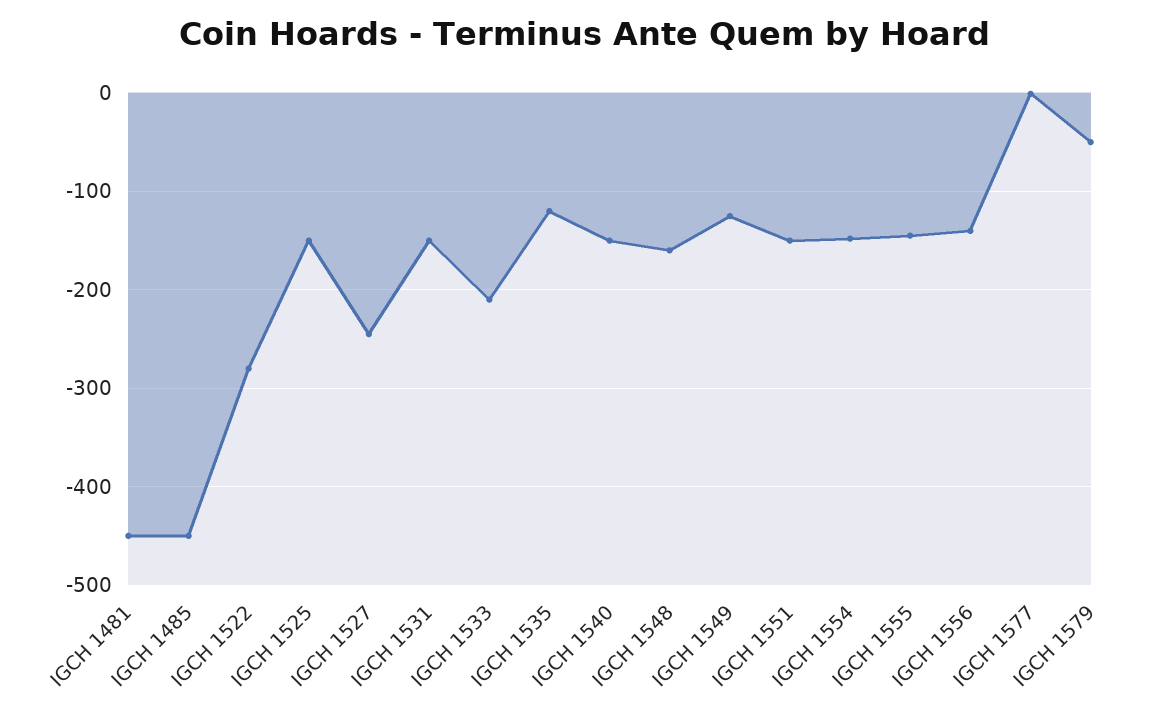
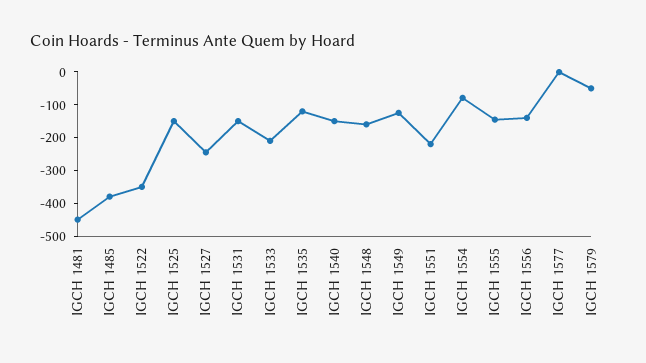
  {
    "IGCH 1481": -450,
-   "IGCH 1485": -450,
+   "IGCH 1485": -375,
-   "IGCH 1522": -280,
+   "IGCH 1522": -350,
    "IGCH 1525": -150,
    "IGCH 1527": -250,
    "IGCH 1531": -150,
    "IGCH 1533": -210,
    "IGCH 1535": -120,
    "IGCH 1540": -150,
    "IGCH 1548": -160,
    "IGCH 1549": -130,
-   "IGCH 1551": -150,
+   "IGCH 1551": -225,
-   "IGCH 1554": -150,
+   "IGCH 1554": -75,
    "IGCH 1555": -150,
    "IGCH 1556": -140,
    "IGCH 1577": 0,
    "IGCH 1579": -50
  }

